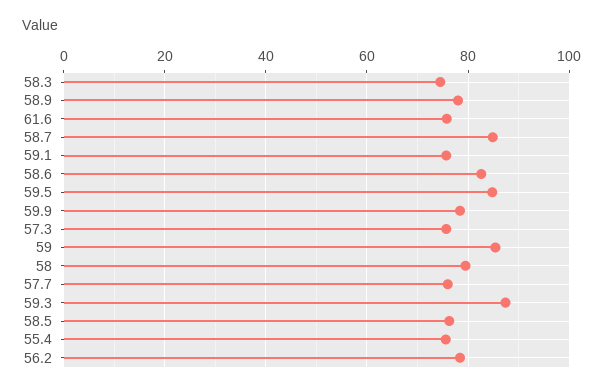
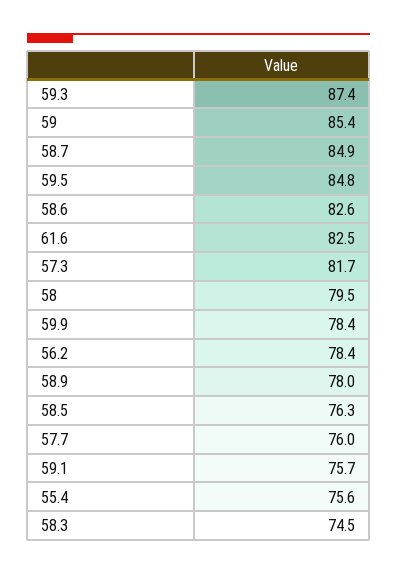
  {
    "58.3": 74.5,
    "58.9": 78,
-   "61.6": 76,
+   "61.6": 82.5,
    "58.7": 84.9,
    "59.1": 75.7,
    "58.6": 82.6,
    "59.5": 84.8,
    "59.9": 78.4,
-   "57.3": 76,
+   "57.3": 81.7,
    "59": 85.4,
    "58": 79.5,
    "57.7": 76,
    "59.3": 87.4,
    "58.5": 76.3,
    "55.4": 75.6,
    "56.2": 78.4
  }

